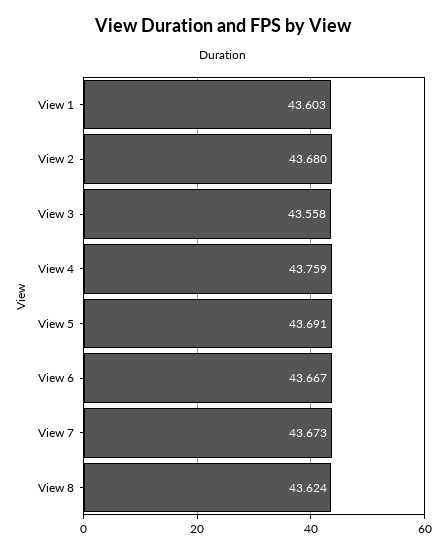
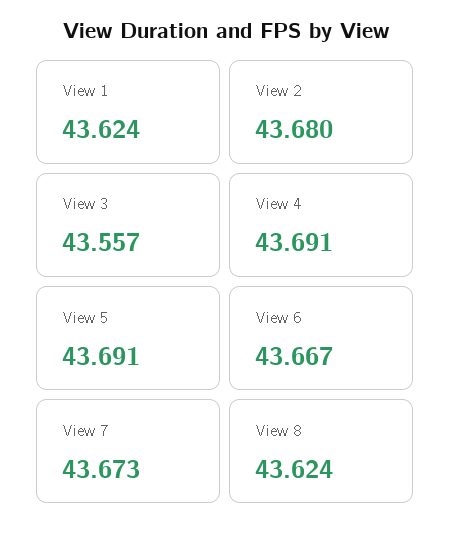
  {
-   "View 1": 43.603,
+   "View 1": 43.624,
    "View 2": 43.68,
-   "View 3": 43.558,
+   "View 3": 43.557,
-   "View 4": 43.759,
+   "View 4": 43.691,
    "View 5": 43.691,
    "View 6": 43.667,
    "View 7": 43.673,
    "View 8": 43.624
  }

